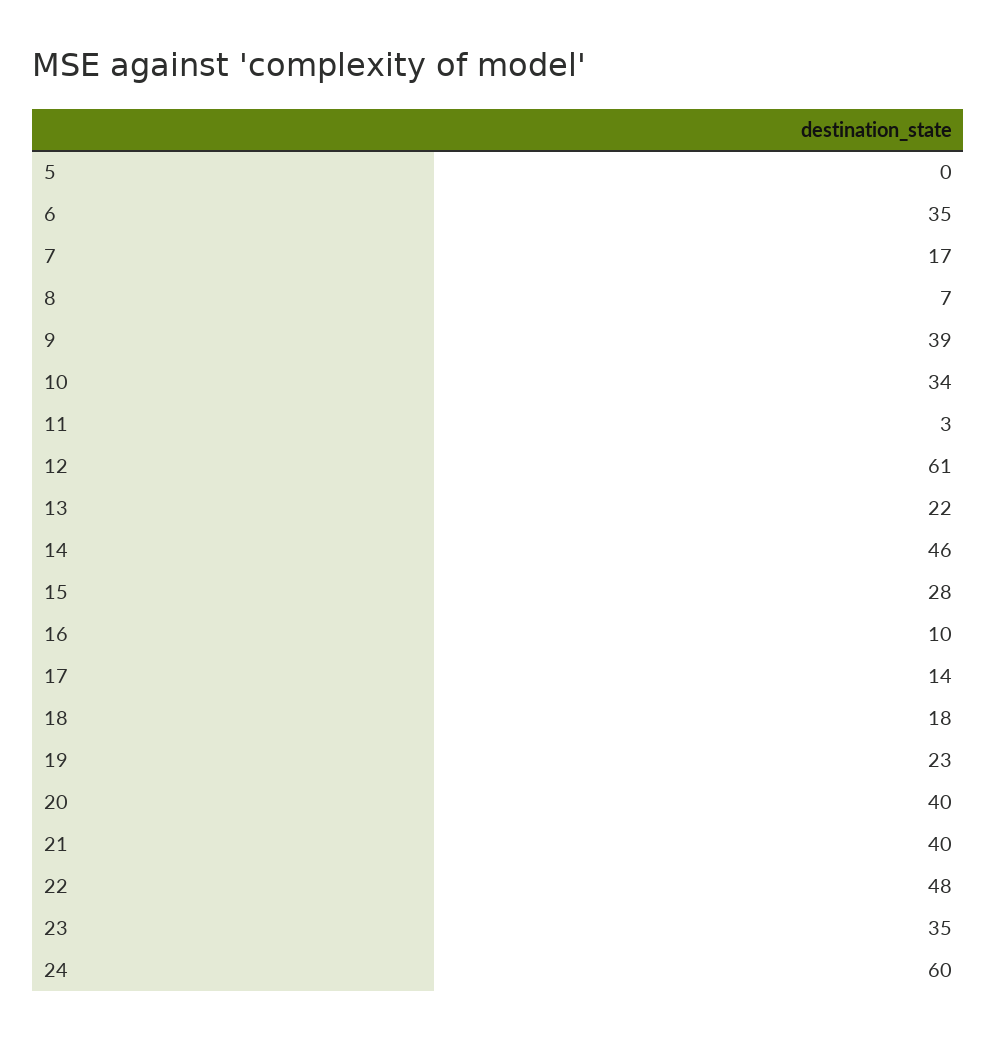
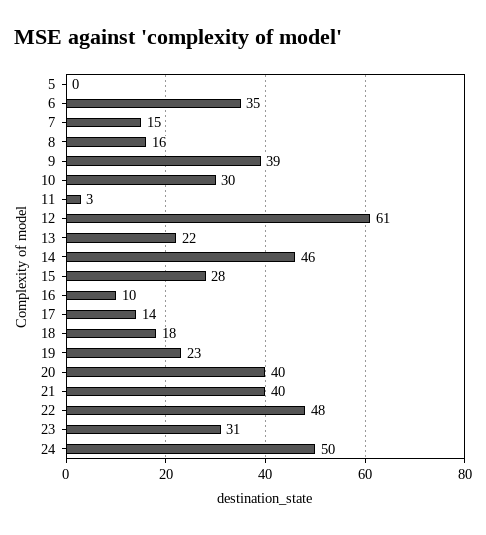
  {
    "5": 0,
    "6": 35,
-   "7": 17,
+   "7": 15,
-   "8": 7,
+   "8": 16,
    "9": 39,
-   "10": 34,
+   "10": 30,
    "11": 3,
    "12": 61,
    "13": 22,
    "14": 46,
    "15": 28,
    "16": 10,
    "17": 14,
    "18": 18,
    "19": 23,
    "20": 40,
    "21": 40,
    "22": 48,
-   "23": 35,
+   "23": 31,
-   "24": 60
+   "24": 50
  }

